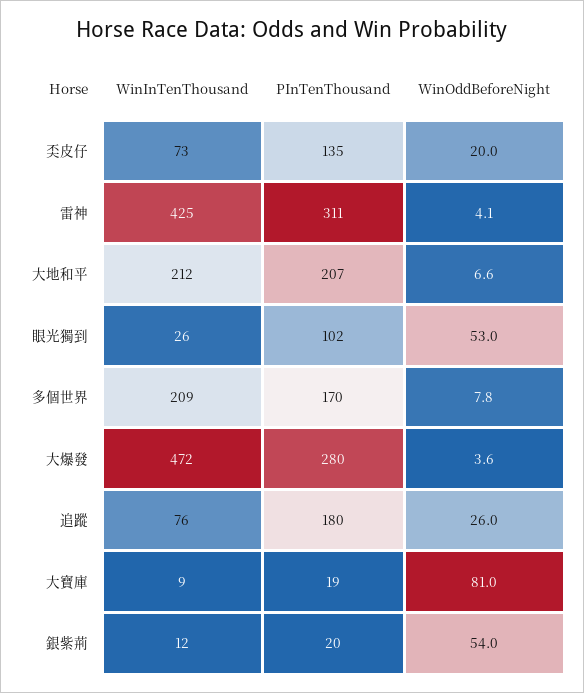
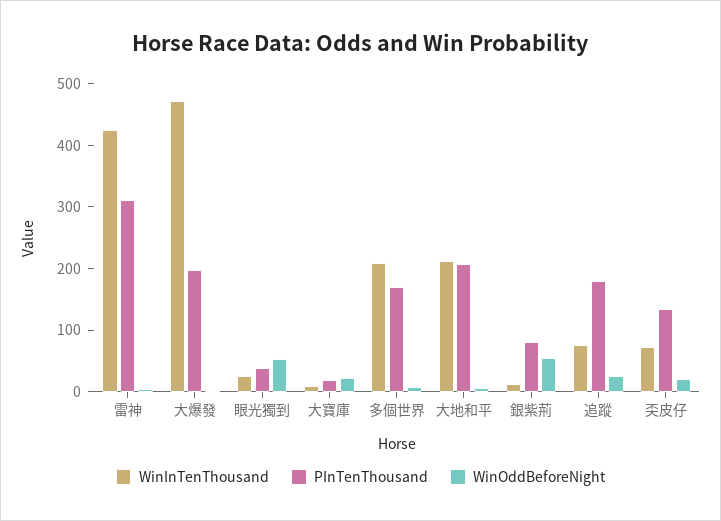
  {
    "WinInTenThousand": {
      "奀皮仔": 73,
      "雷神": 425,
      "大地和平": 212,
      "眼光獨到": 26,
      "多個世界": 209,
      "大爆發": 472,
      "追蹤": 76,
      "大寶庫": 9,
      "銀紫荊": 12
    },
    "PInTenThousand": {
      "奀皮仔": 135,
      "雷神": 311,
      "大地和平": 207,
-     "眼光獨到": 102,
+     "眼光獨到": 40,
      "多個世界": 170,
-     "大爆發": 280,
+     "大爆發": 200,
      "追蹤": 180,
      "大寶庫": 19,
-     "銀紫荊": 20
+     "銀紫荊": 80
    },
    "WinOddBeforeNight": {
      "奀皮仔": 20,
      "雷神": 4.1,
      "大地和平": 6.6,
      "眼光獨到": 53,
      "多個世界": 7.8,
      "大爆發": 3.6,
      "追蹤": 26,
-     "大寶庫": 81,
+     "大寶庫": 20,
      "銀紫荊": 54
    }
  }

